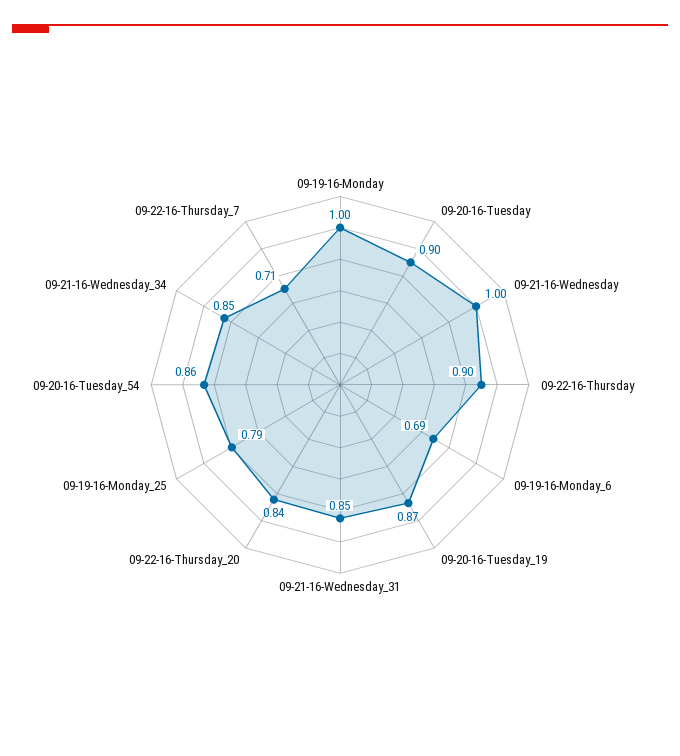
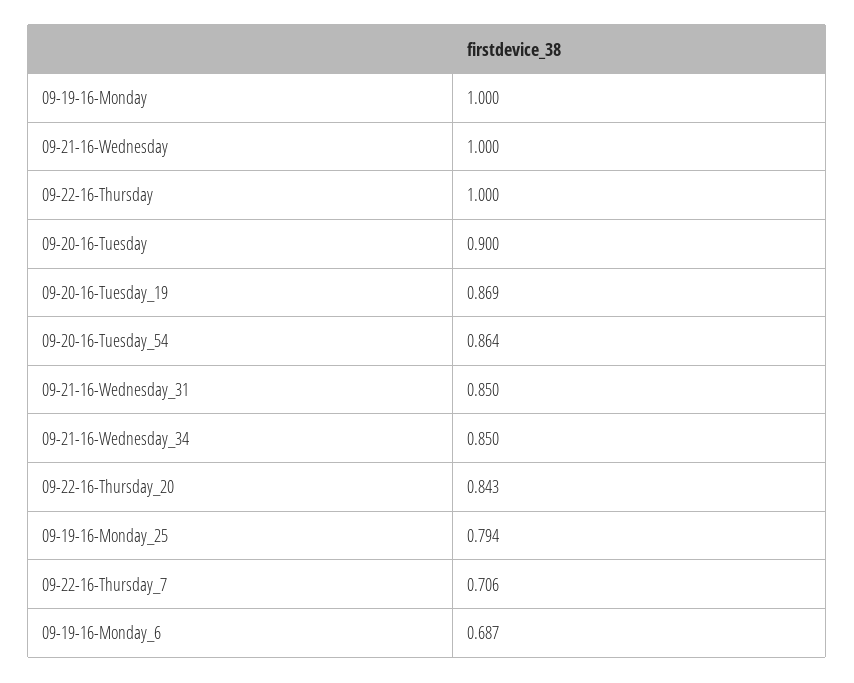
  {
    "09-19-16-Monday": 1,
    "09-20-16-Tuesday": 0.9,
    "09-21-16-Wednesday": 1,
-   "09-22-16-Thursday": 0.9,
+   "09-22-16-Thursday": 1,
    "09-19-16-Monday_6": 0.687,
    "09-20-16-Tuesday_19": 0.869,
    "09-21-16-Wednesday_31": 0.85,
    "09-22-16-Thursday_20": 0.843,
    "09-19-16-Monday_25": 0.794,
    "09-20-16-Tuesday_54": 0.864,
    "09-21-16-Wednesday_34": 0.85,
    "09-22-16-Thursday_7": 0.706
  }

